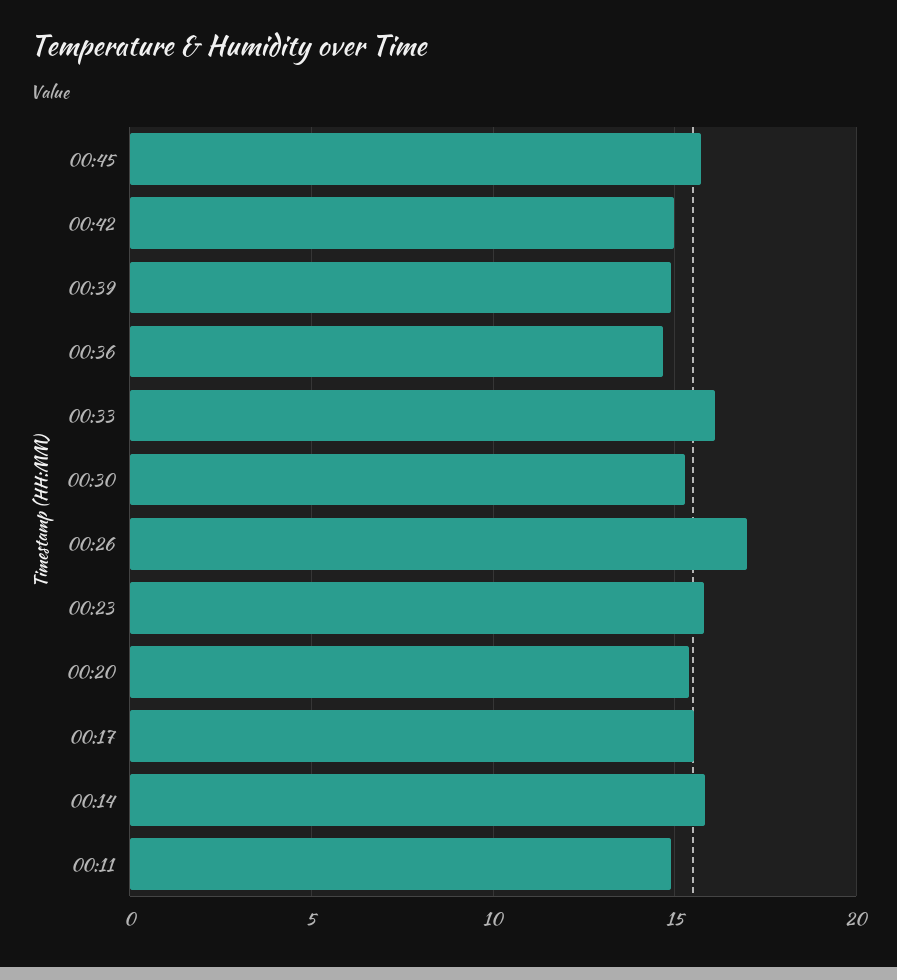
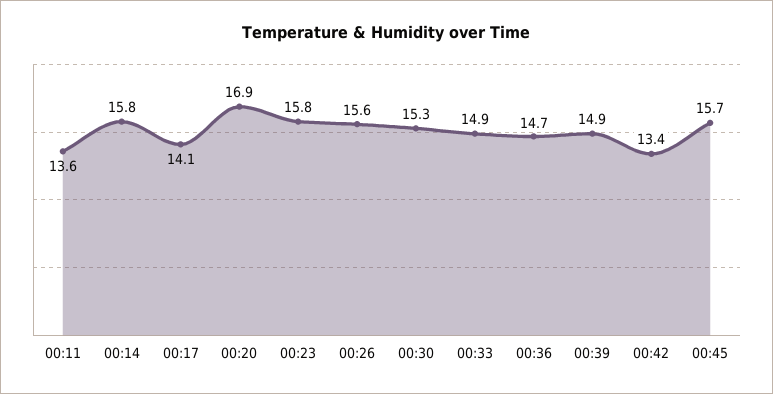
  {
    "00:45": 15.7,
-   "00:42": 15,
+   "00:42": 13.4,
    "00:39": 14.9,
    "00:36": 14.7,
-   "00:33": 16,
+   "00:33": 14.9,
    "00:30": 15.3,
-   "00:26": 17,
+   "00:26": 15.6,
    "00:23": 15.8,
-   "00:20": 15.5,
+   "00:20": 16.9,
-   "00:17": 15.5,
+   "00:17": 14.1,
    "00:14": 15.8,
-   "00:11": 15
+   "00:11": 13.6
  }

